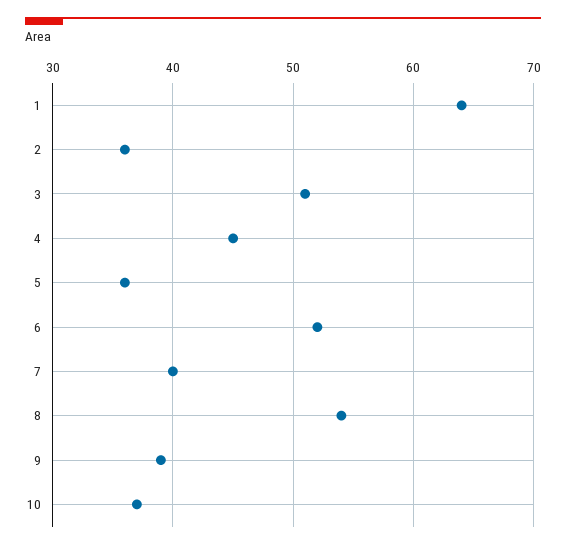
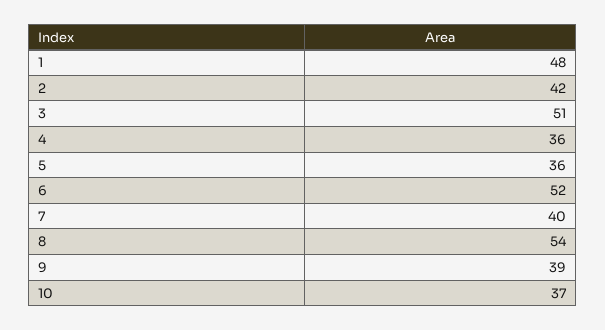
  {
-   "1": 64,
+   "1": 48,
-   "2": 36,
+   "2": 42,
    "3": 51,
-   "4": 45,
+   "4": 36,
    "5": 36,
    "6": 52,
    "7": 40,
    "8": 54,
    "9": 39,
    "10": 37
  }

